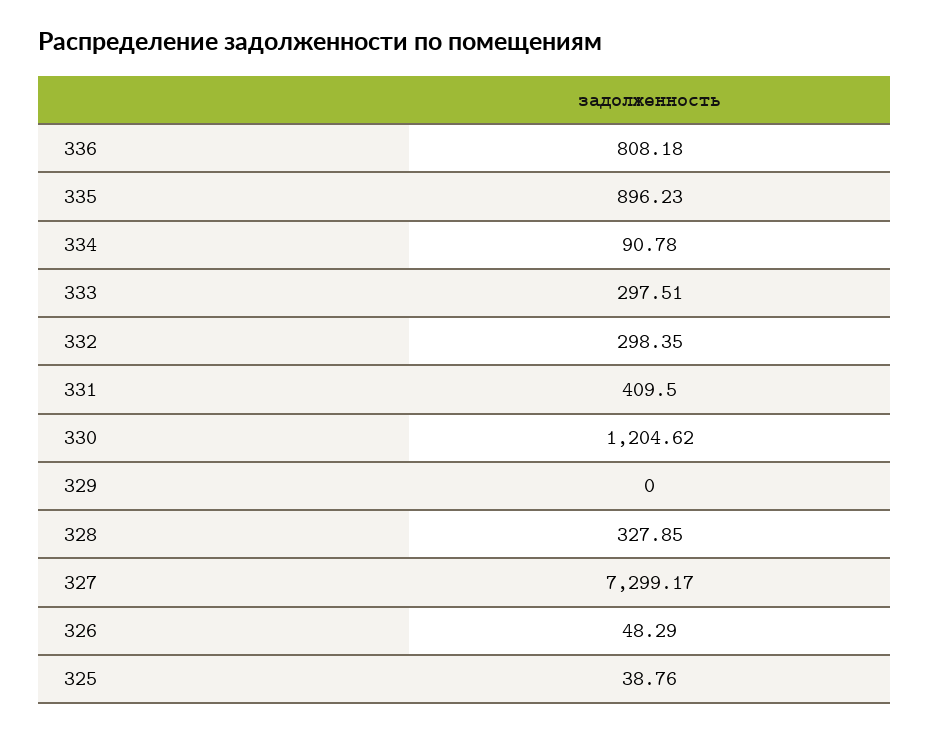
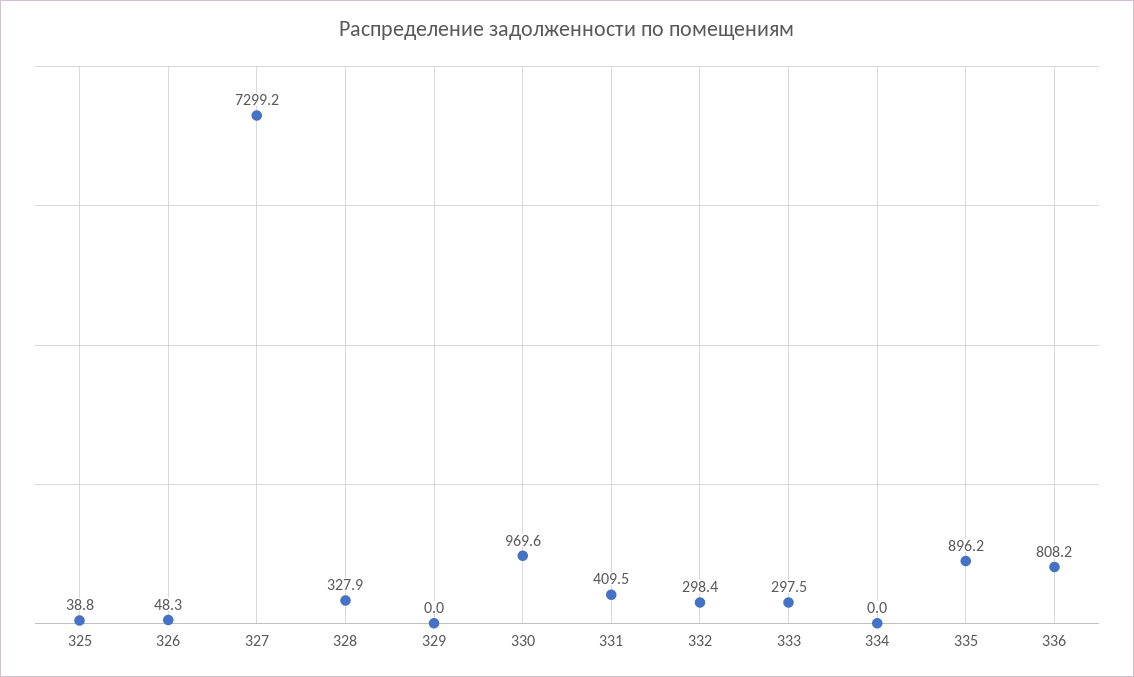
  {
    "336": 808.18,
    "335": 896.23,
-   "334": 90.78,
+   "334": 0,
    "333": 297.51,
    "332": 298.35,
    "331": 409.5,
-   "330": 1204.62,
+   "330": 969.6,
    "329": 0,
    "328": 327.85,
    "327": 7299.17,
    "326": 48.29,
    "325": 38.76
  }

